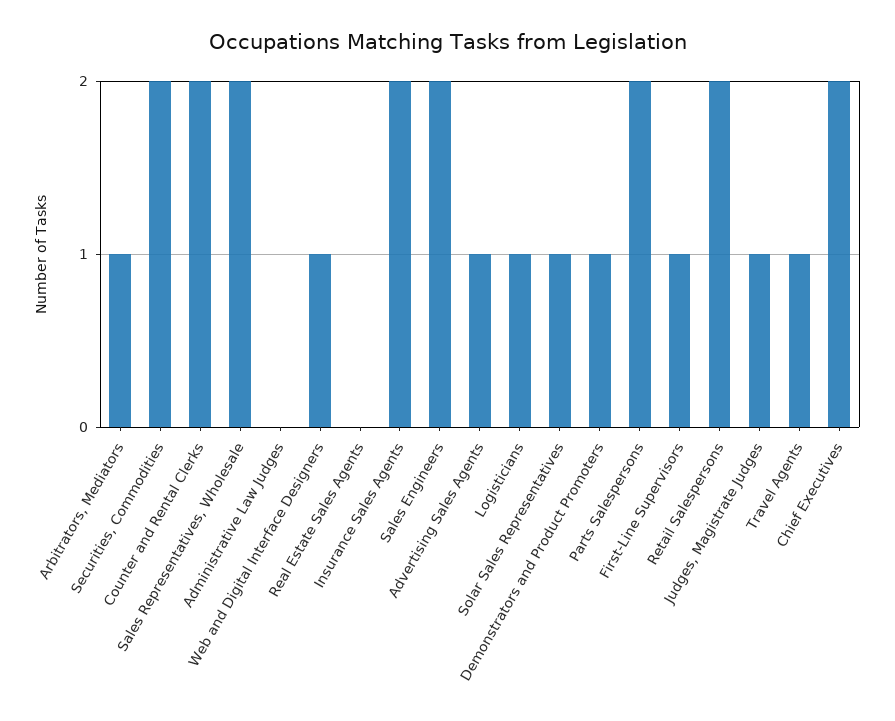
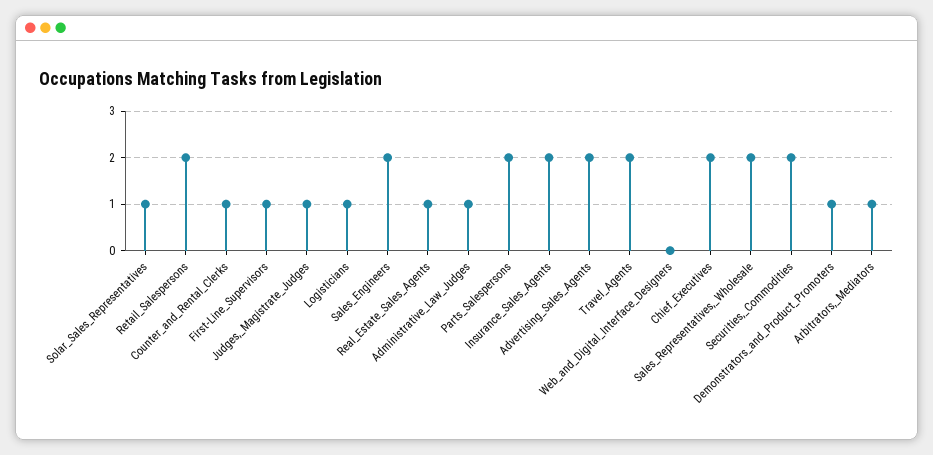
  {
    "Arbitrators, Mediators": 1,
    "Securities, Commodities": 2,
-   "Counter and Rental Clerks": 2,
+   "Counter and Rental Clerks": 1,
    "Sales Representatives, Wholesale": 2,
-   "Administrative Law Judges": 0,
+   "Administrative Law Judges": 1,
-   "Web and Digital Interface Designers": 1,
+   "Web and Digital Interface Designers": 0,
-   "Real Estate Sales Agents": 0,
+   "Real Estate Sales Agents": 1,
    "Insurance Sales Agents": 2,
    "Sales Engineers": 2,
-   "Advertising Sales Agents": 1,
+   "Advertising Sales Agents": 2,
    "Logisticians": 1,
    "Solar Sales Representatives": 1,
    "Demonstrators and Product Promoters": 1,
    "Parts Salespersons": 2,
    "First-Line Supervisors": 1,
    "Retail Salespersons": 2,
    "Judges, Magistrate Judges": 1,
-   "Travel Agents": 1,
+   "Travel Agents": 2,
    "Chief Executives": 2
  }

